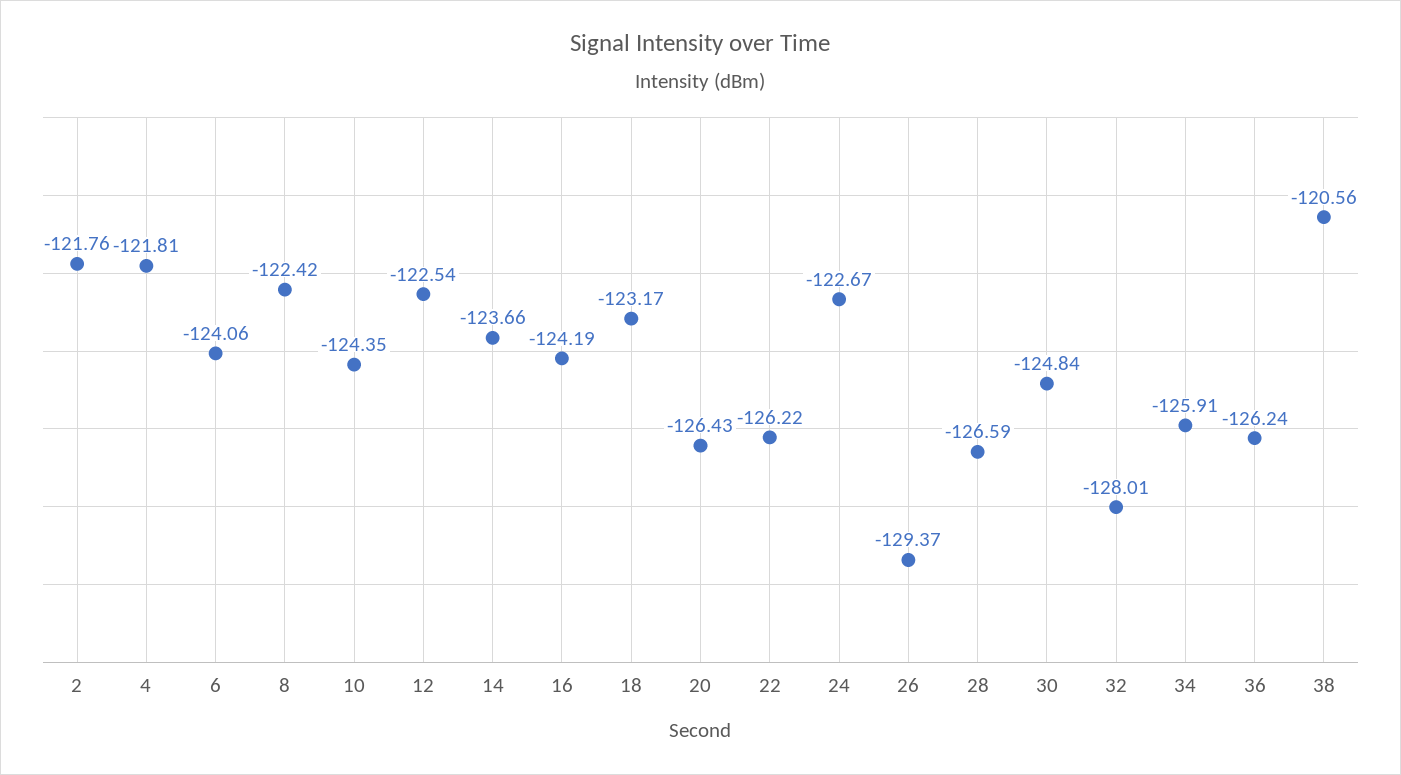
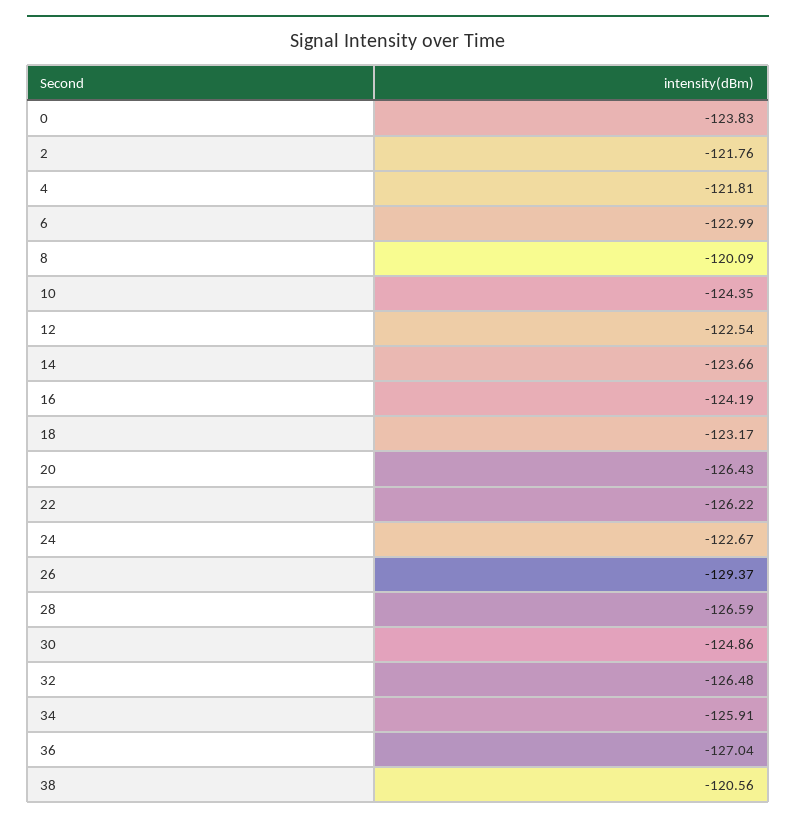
  {
    "2": -121.76,
    "4": -121.81,
-   "6": -124.06,
+   "6": -122.99,
-   "8": -122.42,
+   "8": -120.09,
    "10": -124.35,
    "12": -122.54,
    "14": -123.66,
    "16": -124.19,
    "18": -123.17,
    "20": -126.43,
    "22": -126.22,
    "24": -122.67,
    "26": -129.37,
    "28": -126.59,
-   "30": -124.84,
+   "30": -124.86,
-   "32": -128.01,
+   "32": -126.48,
    "34": -125.91,
-   "36": -126.24,
+   "36": -127.04,
-   "38": -120.56
+   "38": -120.56,
+   "0": -123.83
  }

